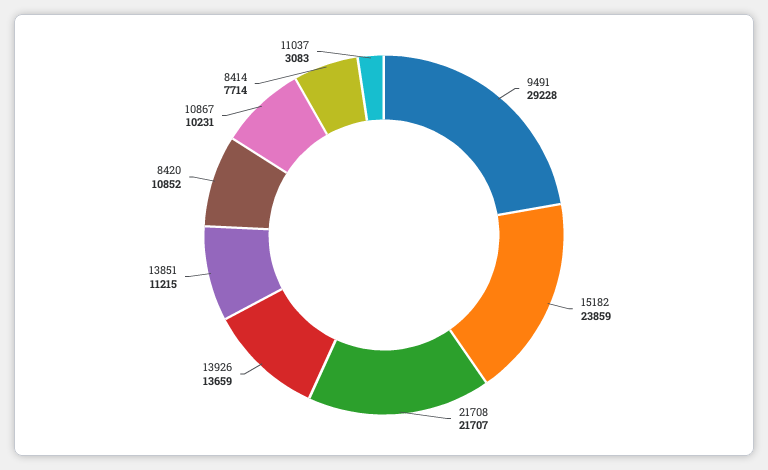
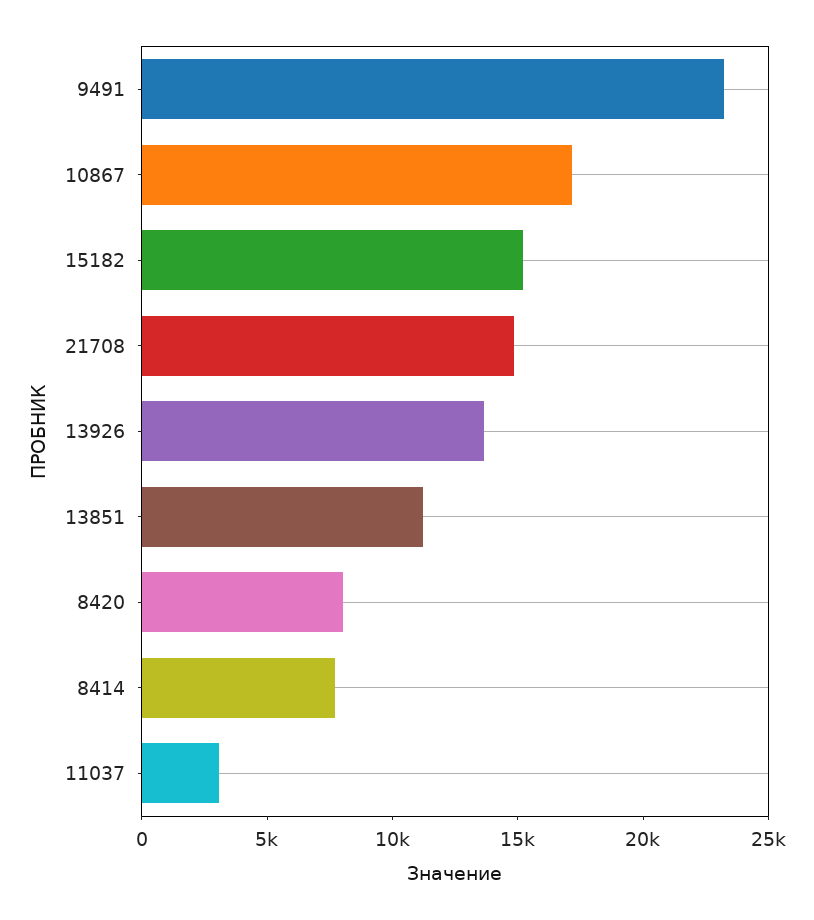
  {
-   "9491": 29228,
+   "9491": 23000,
-   "15182": 23859,
+   "15182": 15000,
-   "21708": 21707,
+   "21708": 15000,
    "13926": 13659,
    "13851": 11215,
-   "8420": 10852,
+   "8420": 8000,
-   "10867": 10231,
+   "10867": 17000,
    "8414": 7714,
    "11037": 3083
  }

